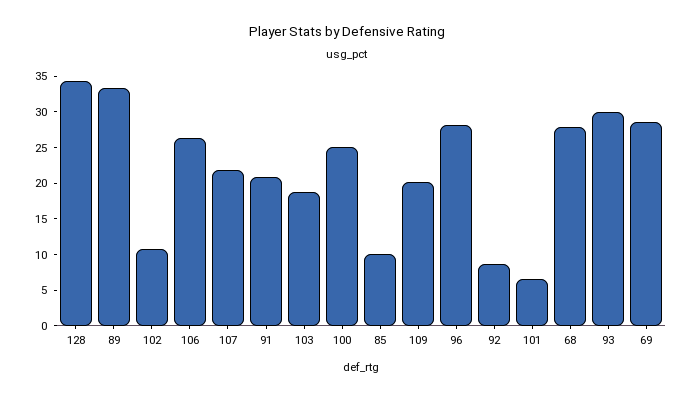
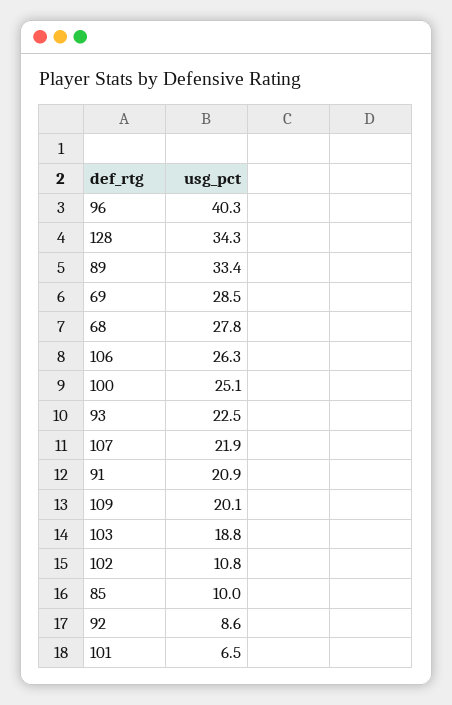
  {
    "128": 34.3,
    "89": 33.4,
    "102": 10.8,
    "106": 26.3,
    "107": 21.9,
    "91": 20.9,
    "103": 18.8,
    "100": 25.1,
    "85": 10,
    "109": 20.1,
-   "96": 27.5,
+   "96": 40.3,
    "92": 8.6,
    "101": 6.5,
    "68": 27.8,
-   "93": 30,
+   "93": 22.5,
    "69": 28.5
  }

